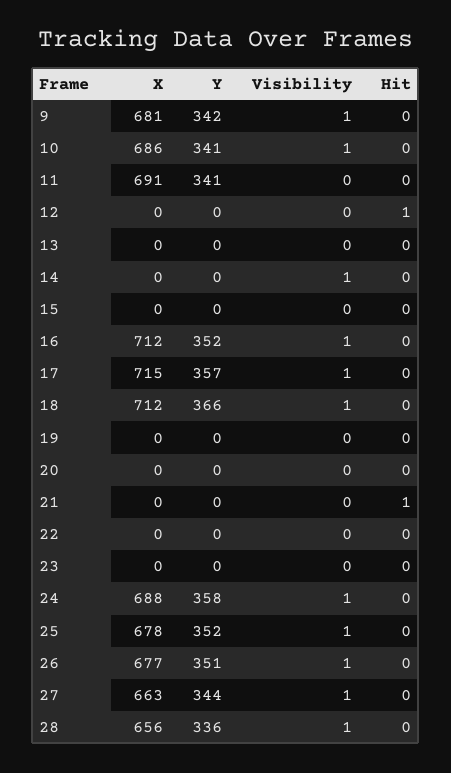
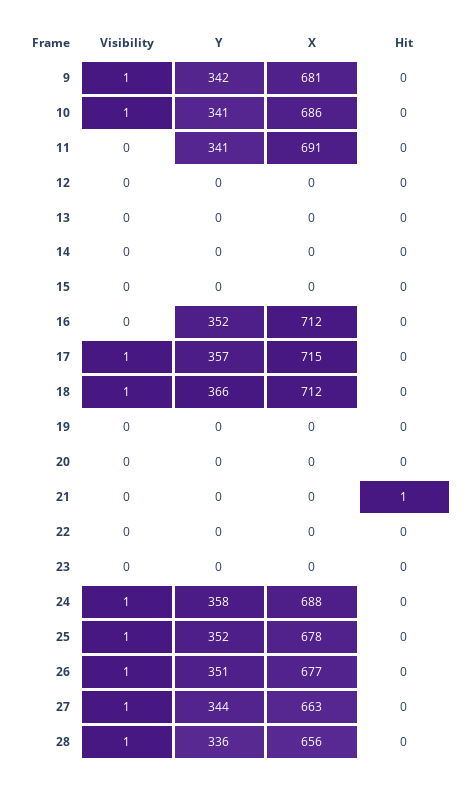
  {
    "X": {
      "9": 681,
      "10": 686,
      "11": 691,
      "12": 0,
      "13": 0,
      "14": 0,
      "15": 0,
      "16": 712,
      "17": 715,
      "18": 712,
      "19": 0,
      "20": 0,
      "21": 0,
      "22": 0,
      "23": 0,
      "24": 688,
      "25": 678,
      "26": 677,
      "27": 663,
      "28": 656
    },
    "Y": {
      "9": 342,
      "10": 341,
      "11": 341,
      "12": 0,
      "13": 0,
      "14": 0,
      "15": 0,
      "16": 352,
      "17": 357,
      "18": 366,
      "19": 0,
      "20": 0,
      "21": 0,
      "22": 0,
      "23": 0,
      "24": 358,
      "25": 352,
      "26": 351,
      "27": 344,
      "28": 336
    },
    "Visibility": {
      "9": 1,
      "10": 1,
      "11": 0,
      "12": 0,
      "13": 0,
-     "14": 1,
+     "14": 0,
      "15": 0,
-     "16": 1,
+     "16": 0,
      "17": 1,
      "18": 1,
      "19": 0,
      "20": 0,
      "21": 0,
      "22": 0,
      "23": 0,
      "24": 1,
      "25": 1,
      "26": 1,
      "27": 1,
      "28": 1
    },
    "Hit": {
      "9": 0,
      "10": 0,
      "11": 0,
-     "12": 1,
+     "12": 0,
      "13": 0,
      "14": 0,
      "15": 0,
      "16": 0,
      "17": 0,
      "18": 0,
      "19": 0,
      "20": 0,
      "21": 1,
      "22": 0,
      "23": 0,
      "24": 0,
      "25": 0,
      "26": 0,
      "27": 0,
      "28": 0
    }
  }

